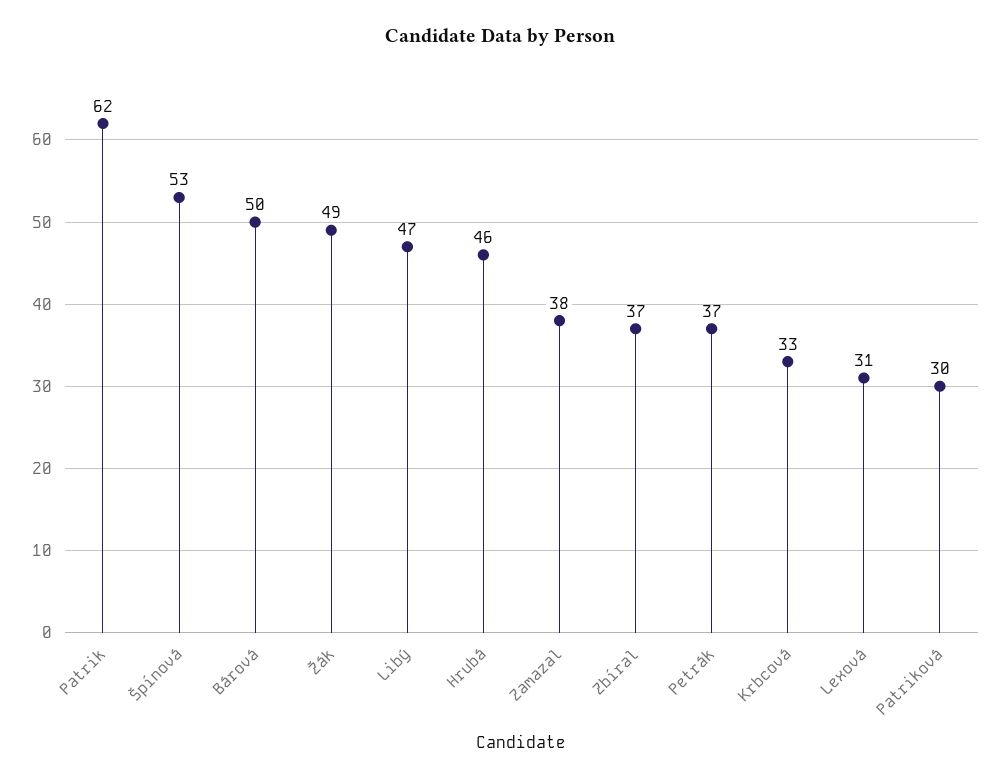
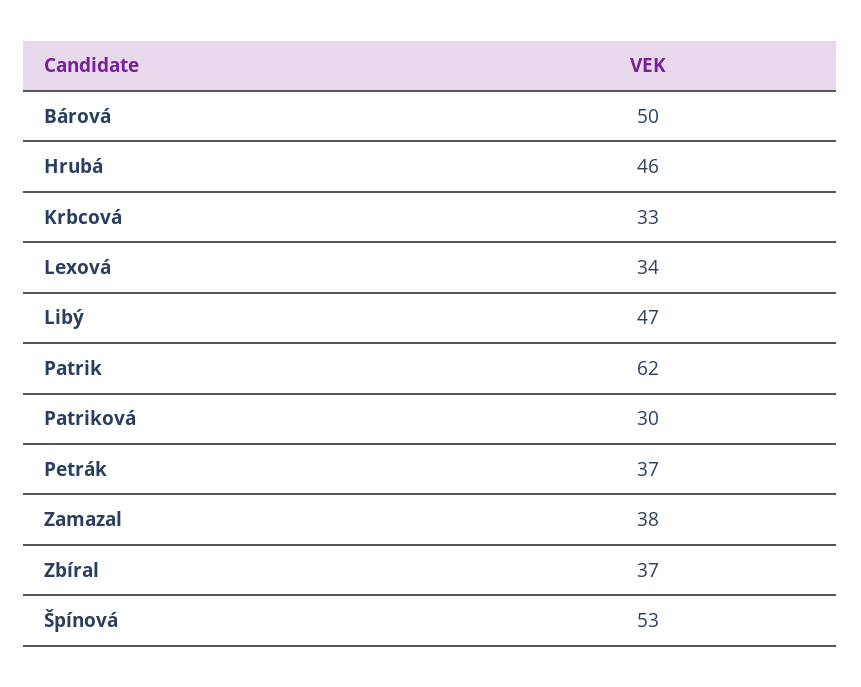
  {
    "Patrik": 62,
    "Špínová": 53,
    "Bárová": 50,
-   "Žák": 49,
    "Libý": 47,
    "Hrubá": 46,
    "Zamazal": 38,
    "Zbíral": 37,
    "Petrák": 37,
    "Krbcová": 33,
-   "Lexová": 31,
+   "Lexová": 34,
    "Patriková": 30
  }

